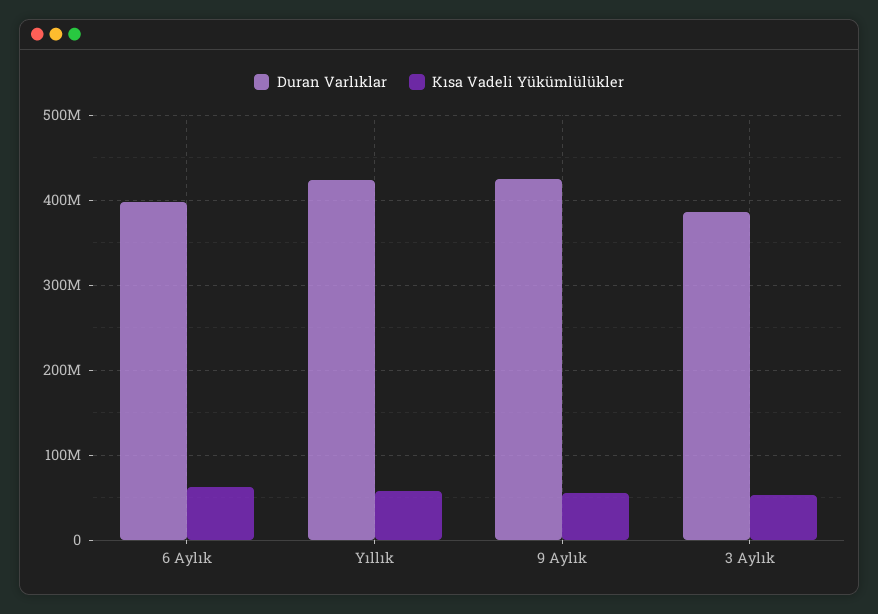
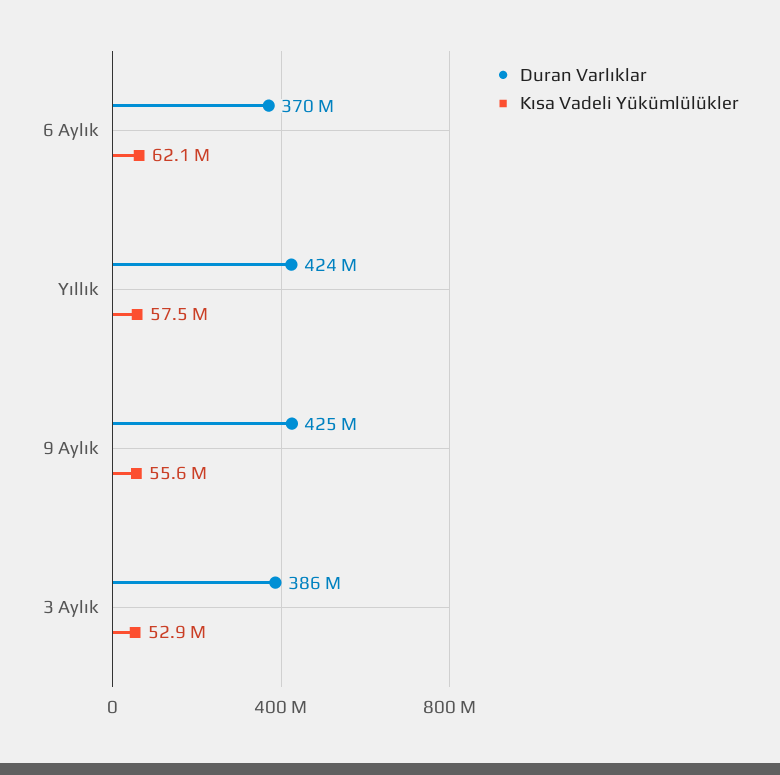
  {
    "Duran Varlıklar": {
-     "6 Aylık": 400000000,
+     "6 Aylık": 370000000,
      "Yıllık": 424000000,
      "9 Aylık": 425000000,
      "3 Aylık": 386000000
    },
    "Kısa Vadeli Yükümlülükler": {
      "6 Aylık": 62100000,
      "Yıllık": 57500000,
      "9 Aylık": 55600000,
      "3 Aylık": 52900000
    }
  }

